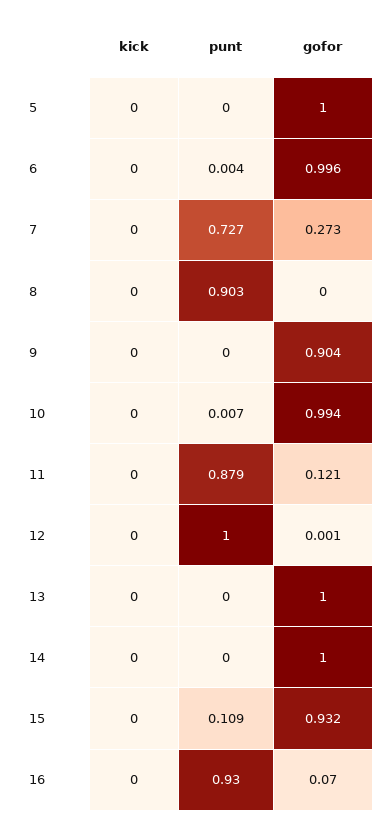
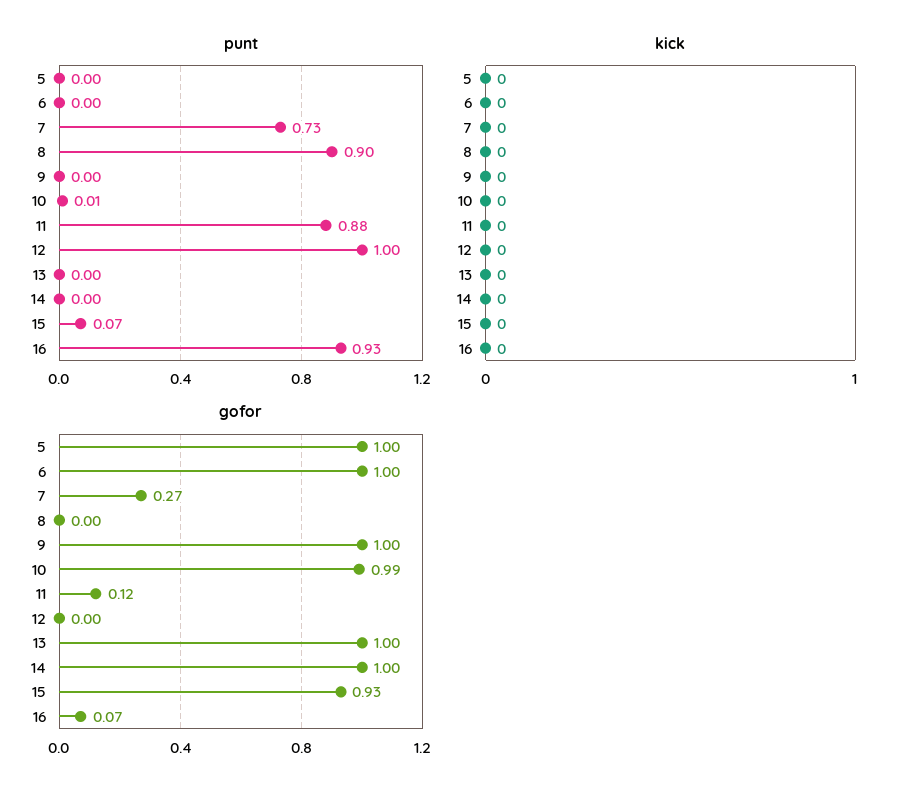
  {
    "kick": {
      "5": 0,
      "6": 0,
      "7": 0,
      "8": 0,
      "9": 0,
      "10": 0,
      "11": 0,
      "12": 0,
      "13": 0,
      "14": 0,
      "15": 0,
      "16": 0
    },
    "punt": {
      "5": 0,
      "6": 0.004,
      "7": 0.727,
      "8": 0.903,
      "9": 0,
      "10": 0.007,
      "11": 0.879,
      "12": 1,
      "13": 0,
      "14": 0,
-     "15": 0.109,
+     "15": 0.07,
      "16": 0.93
    },
    "gofor": {
      "5": 1,
      "6": 0.996,
      "7": 0.273,
      "8": 0,
-     "9": 0.904,
+     "9": 1,
      "10": 0.994,
      "11": 0.121,
      "12": 0.001,
      "13": 1,
      "14": 1,
      "15": 0.932,
      "16": 0.07
    }
  }

